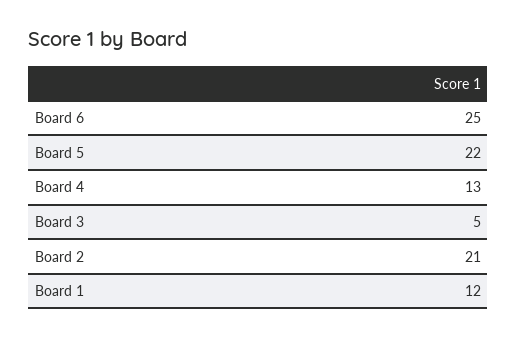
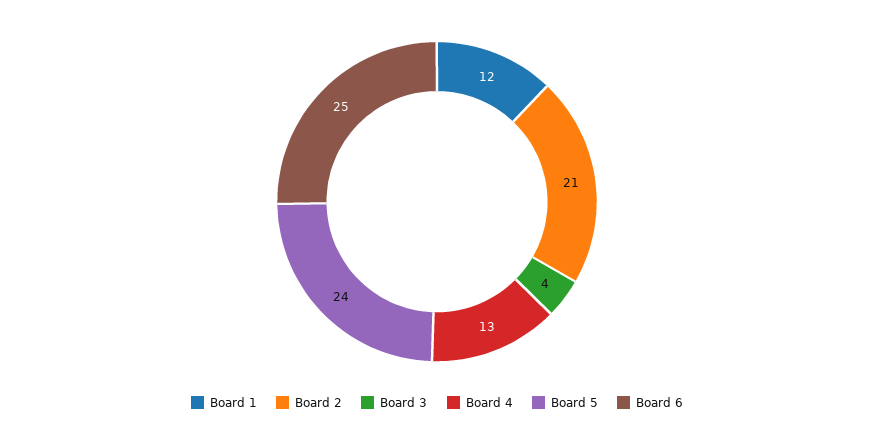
  {
    "Board 6": 25,
-   "Board 5": 22,
+   "Board 5": 24,
    "Board 4": 13,
-   "Board 3": 5,
+   "Board 3": 4,
    "Board 2": 21,
    "Board 1": 12
  }

